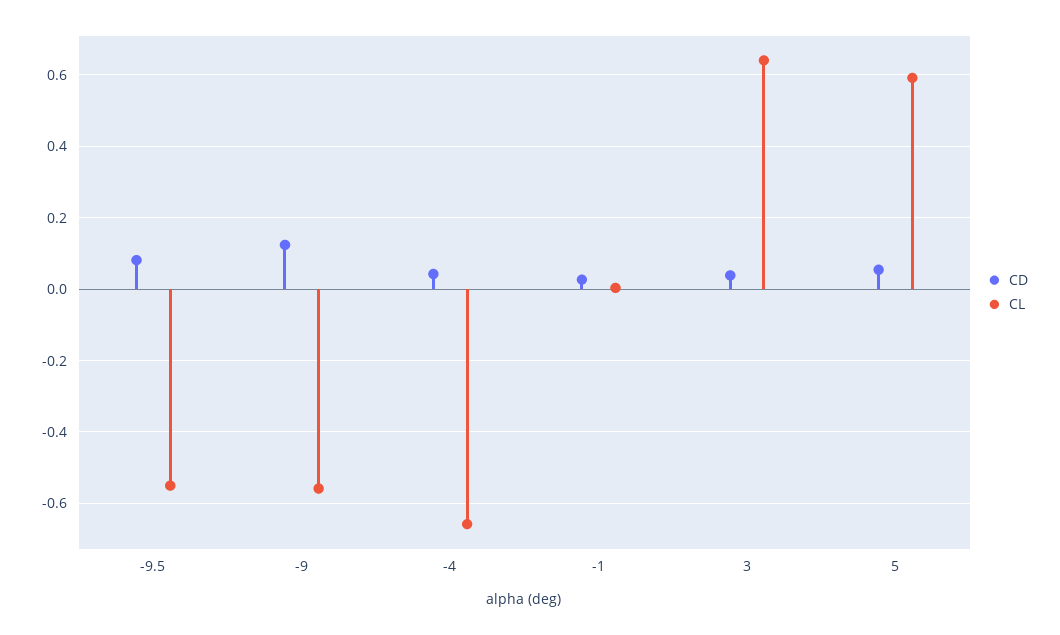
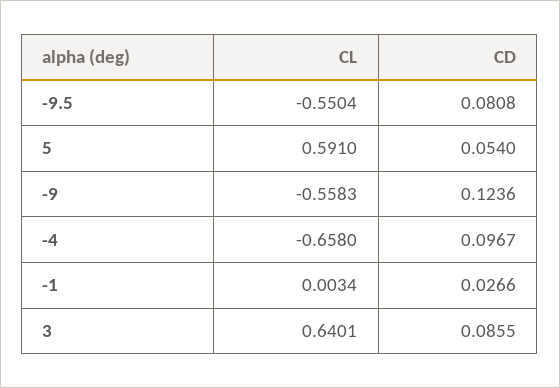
  {
    "CD": {
      "-9.5": 0.0808,
      "-9": 0.1236,
-     "-4": 0.04,
+     "-4": 0.0967,
      "-1": 0.0266,
-     "3": 0.04,
+     "3": 0.0855,
      "5": 0.054
    },
    "CL": {
      "-9.5": -0.5504,
      "-9": -0.5583,
      "-4": -0.658,
      "-1": 0.0034,
      "3": 0.6401,
      "5": 0.591
    }
  }

